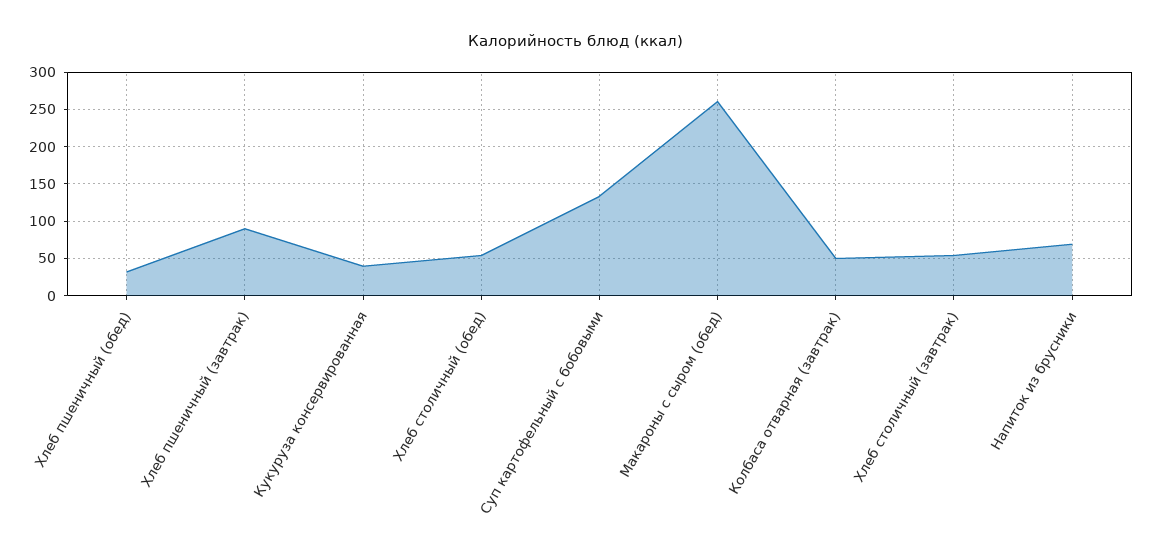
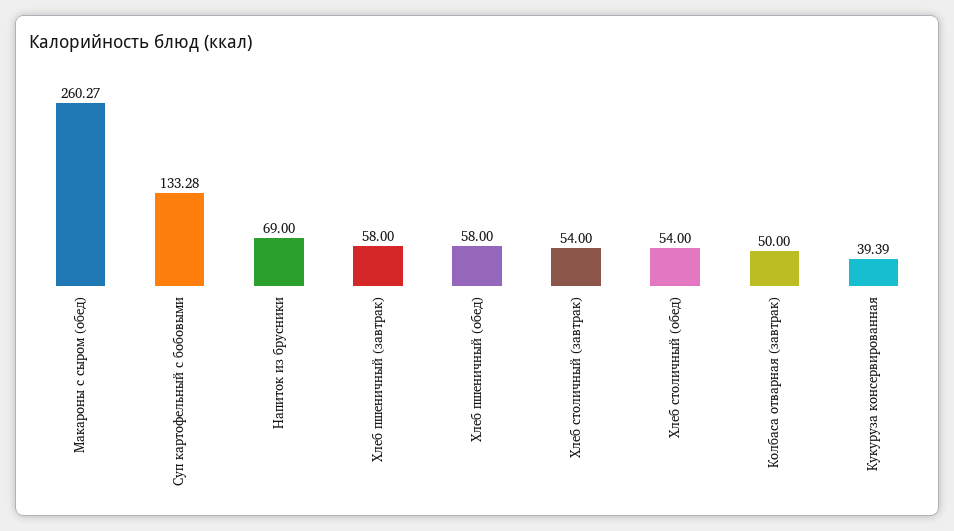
  {
-   "Хлеб пшеничный (обед)": 30,
+   "Хлеб пшеничный (обед)": 58,
-   "Хлеб пшеничный (завтрак)": 90,
+   "Хлеб пшеничный (завтрак)": 58,
    "Кукуруза консервированная": 39.39,
    "Хлеб столичный (обед)": 54,
    "Суп картофельный с бобовыми": 133.28,
    "Макароны с сыром (обед)": 260.27,
    "Колбаса отварная (завтрак)": 50,
    "Хлеб столичный (завтрак)": 54,
    "Напиток из брусники": 69
  }

